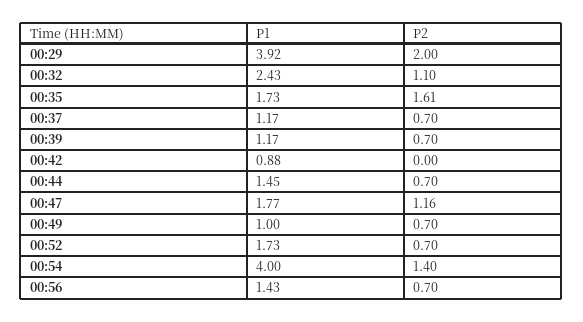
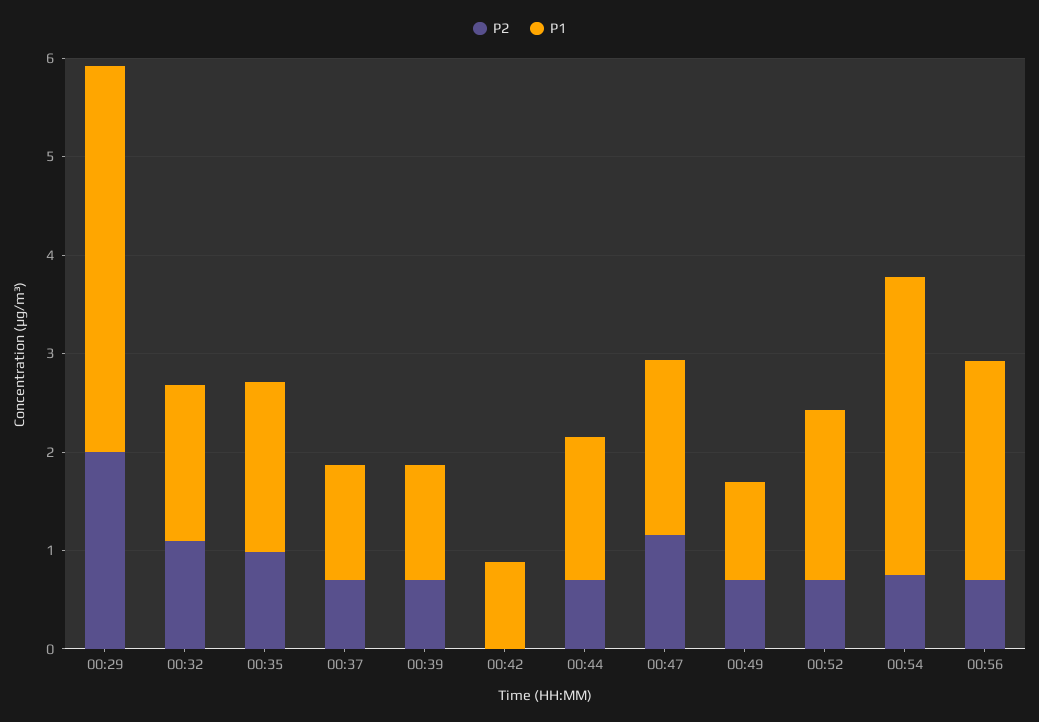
  {
    "P1": {
      "00:29": 3.92,
-     "00:32": 2.43,
+     "00:32": 1.6,
      "00:35": 1.73,
      "00:37": 1.17,
      "00:39": 1.17,
      "00:42": 0.88,
      "00:44": 1.45,
      "00:47": 1.77,
      "00:49": 1,
      "00:52": 1.73,
-     "00:54": 4,
+     "00:54": 3,
-     "00:56": 1.43
+     "00:56": 2.2
    },
    "P2": {
      "00:29": 2,
      "00:32": 1.1,
-     "00:35": 1.61,
+     "00:35": 1,
      "00:37": 0.7,
      "00:39": 0.7,
      "00:42": 0,
      "00:44": 0.7,
      "00:47": 1.16,
      "00:49": 0.7,
      "00:52": 0.7,
-     "00:54": 1.4,
+     "00:54": 0.8,
      "00:56": 0.7
    }
  }

